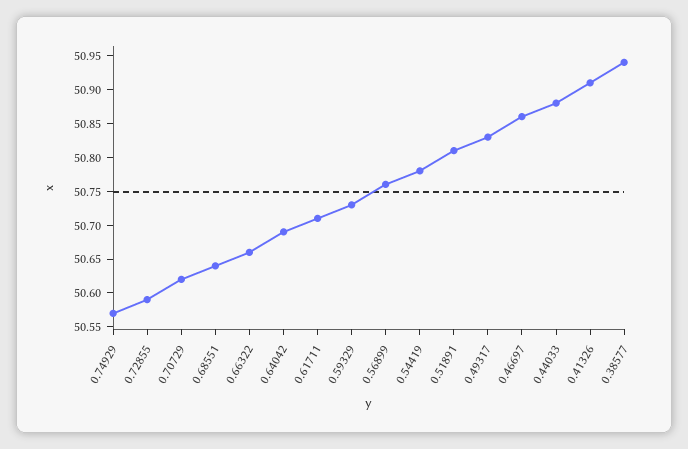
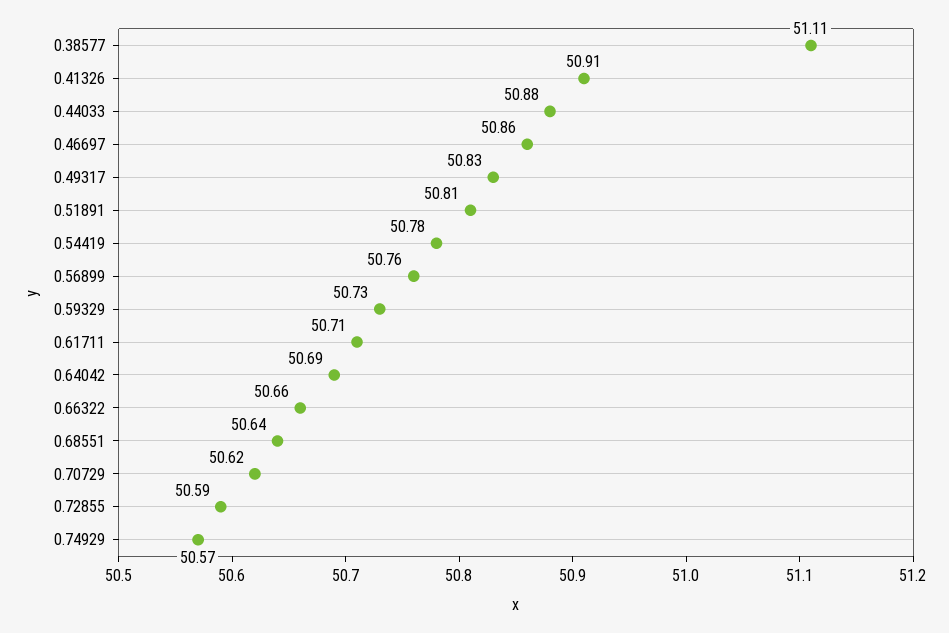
  {
    "0.74929": 50.57,
    "0.72855": 50.59,
    "0.70729": 50.62,
    "0.68551": 50.64,
    "0.66322": 50.66,
    "0.64042": 50.69,
    "0.61711": 50.71,
    "0.59329": 50.73,
    "0.56899": 50.76,
    "0.54419": 50.78,
    "0.51891": 50.81,
    "0.49317": 50.83,
    "0.46697": 50.86,
    "0.44033": 50.88,
    "0.41326": 50.91,
-   "0.38577": 50.95
+   "0.38577": 51.11
  }

